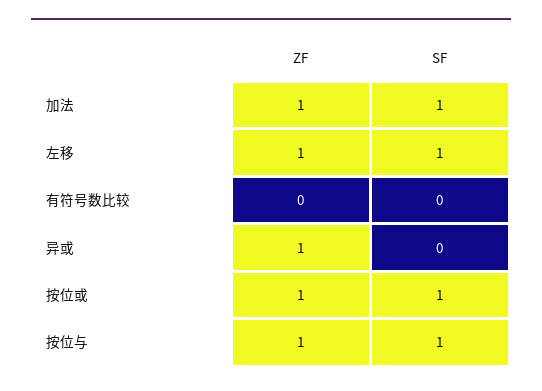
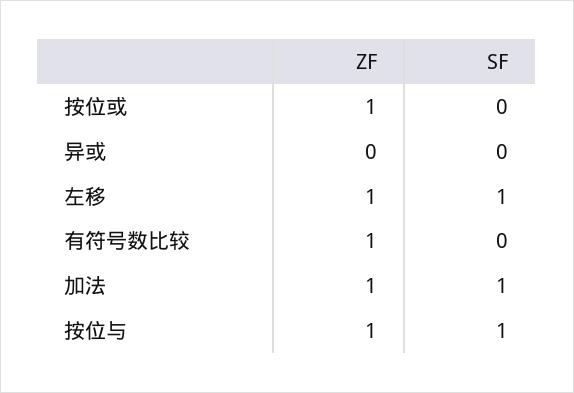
  {
    "ZF": {
      "加法": 1,
      "左移": 1,
-     "有符号数比较": 0,
+     "有符号数比较": 1,
-     "异或": 1,
+     "异或": 0,
      "按位或": 1,
      "按位与": 1
    },
    "SF": {
      "加法": 1,
      "左移": 1,
      "有符号数比较": 0,
      "异或": 0,
-     "按位或": 1,
+     "按位或": 0,
      "按位与": 1
    }
  }

